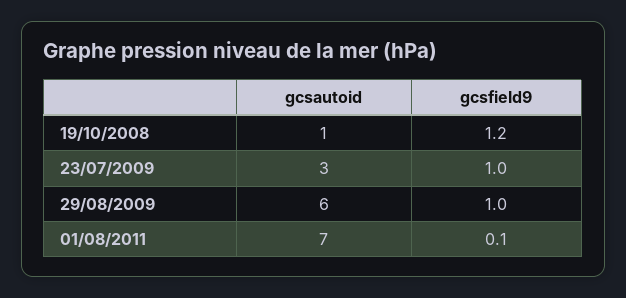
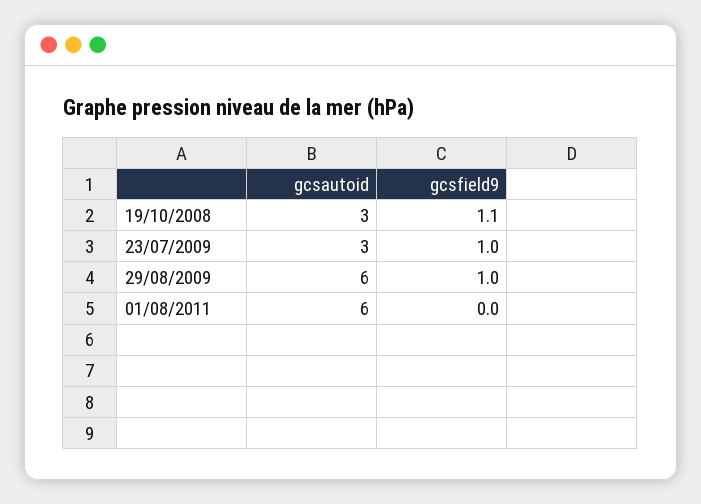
  {
    "gcsautoid": {
-     "19/10/2008": 1,
+     "19/10/2008": 3,
      "23/07/2009": 3,
      "29/08/2009": 6,
-     "01/08/2011": 7
+     "01/08/2011": 6
    },
    "gcsfield9": {
-     "19/10/2008": 1.2,
+     "19/10/2008": 1.1,
      "23/07/2009": 1,
      "29/08/2009": 1,
-     "01/08/2011": 0.1
+     "01/08/2011": 0
    }
  }

